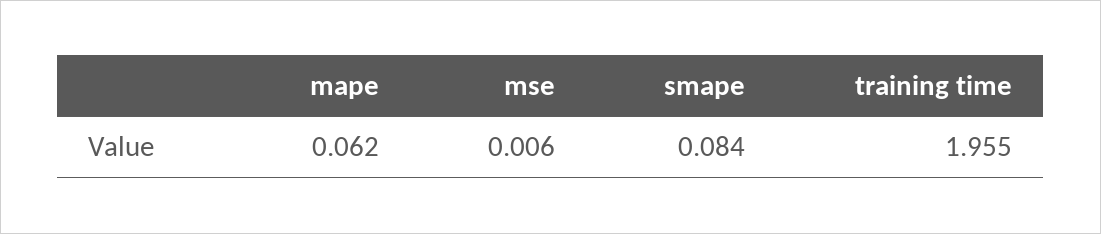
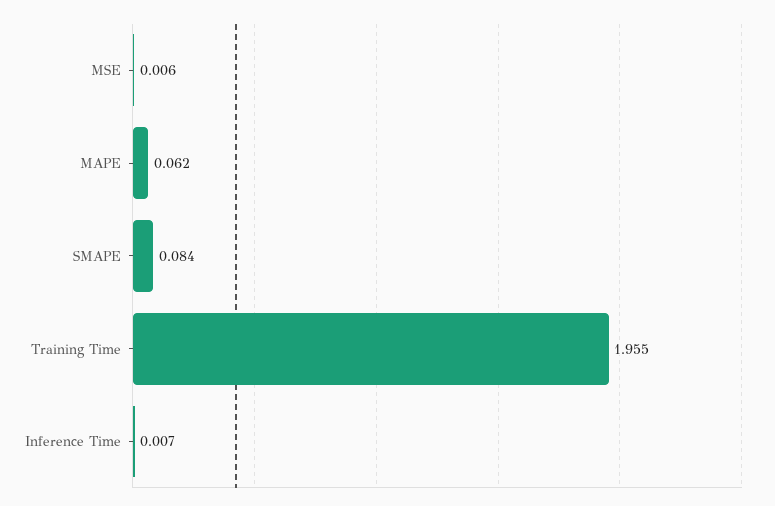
  {
    "mape": 0.062,
    "mse": 0.006,
    "smape": 0.084,
-   "training time": 1.955
+   "training time": 1.955,
+   "Inference Time": 0.007
  }

